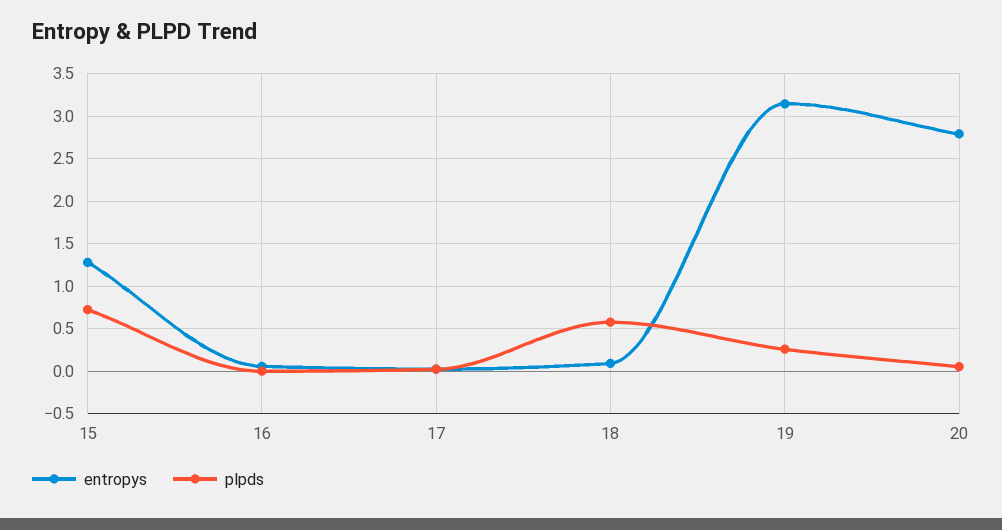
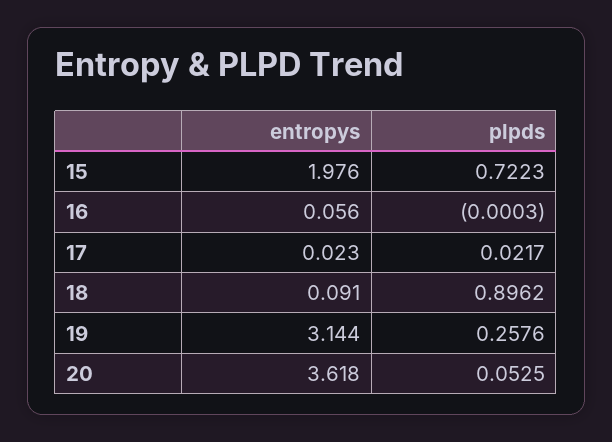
  {
    "entropys": {
-     "15": 1.3,
+     "15": 1.976,
      "16": 0.056,
      "17": 0.023,
      "18": 0.091,
      "19": 3.144,
-     "20": 2.8
+     "20": 3.618
    },
    "plpds": {
      "15": 0.7223,
      "16": -0.0003,
      "17": 0.0217,
-     "18": 0.6,
+     "18": 0.8962,
      "19": 0.2576,
      "20": 0.0525
    }
  }

